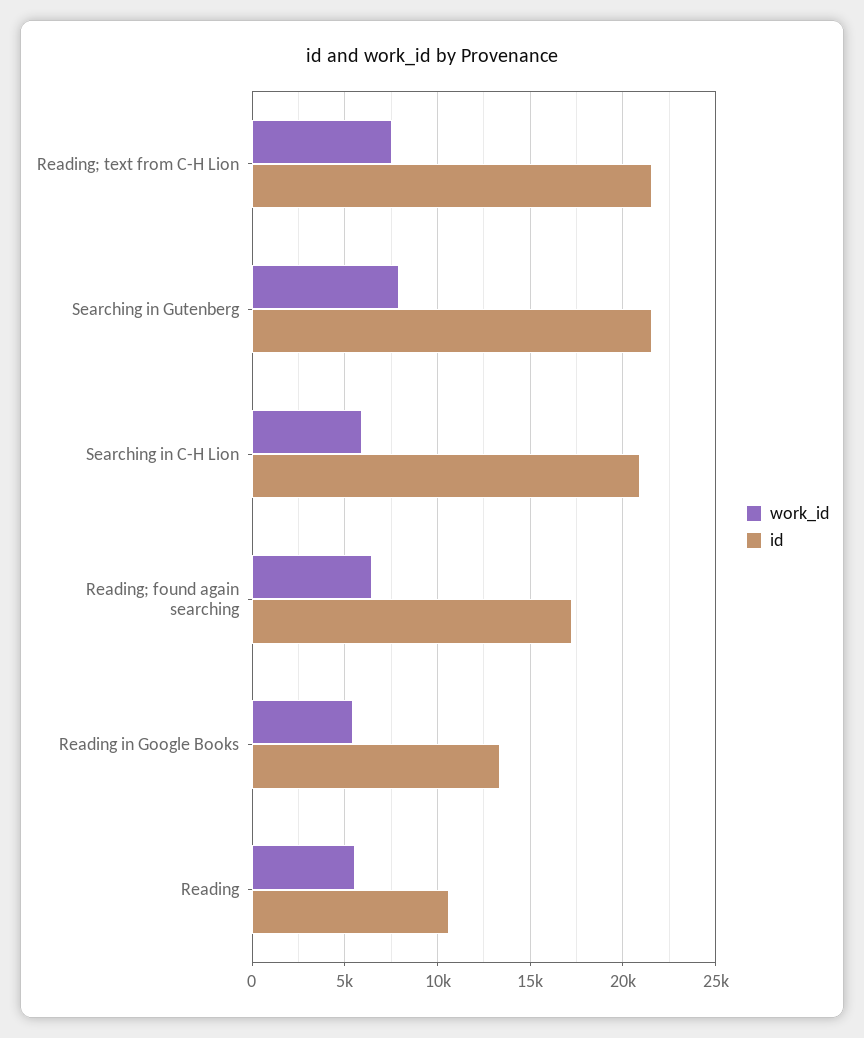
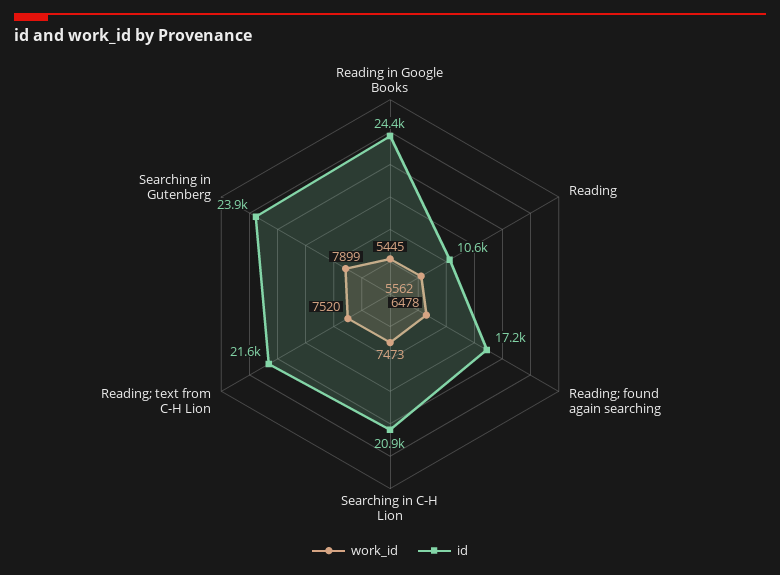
  {
    "work_id": {
      "Reading; text from C-H Lion": 7520,
      "Searching in Gutenberg": 7899,
-     "Searching in C-H Lion": 6000,
+     "Searching in C-H Lion": 7473,
      "Reading; found again searching": 6478,
      "Reading in Google Books": 5445,
      "Reading": 5562
    },
    "id": {
      "Reading; text from C-H Lion": 21600,
-     "Searching in Gutenberg": 21500,
+     "Searching in Gutenberg": 23900,
      "Searching in C-H Lion": 20900,
      "Reading; found again searching": 17200,
-     "Reading in Google Books": 13500,
+     "Reading in Google Books": 24400,
      "Reading": 10600
    }
  }

